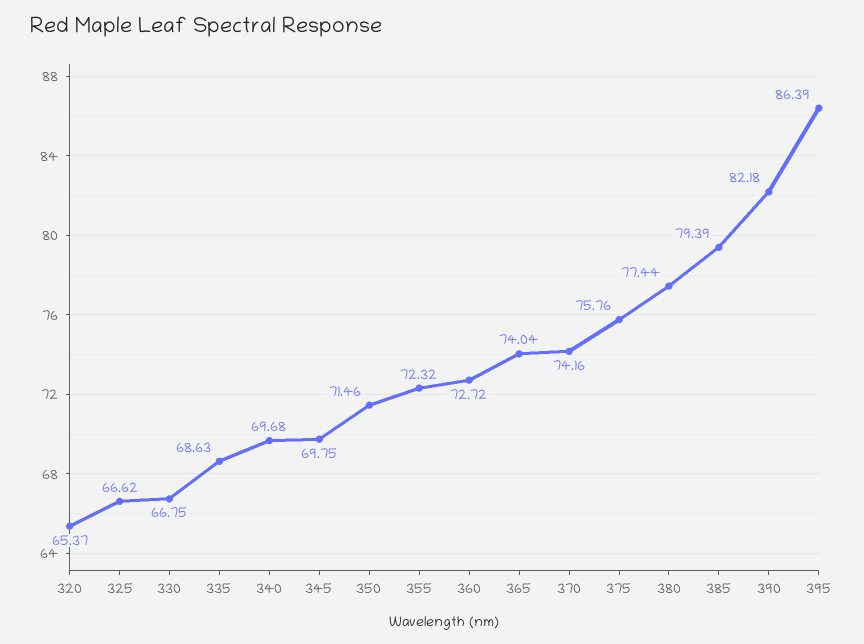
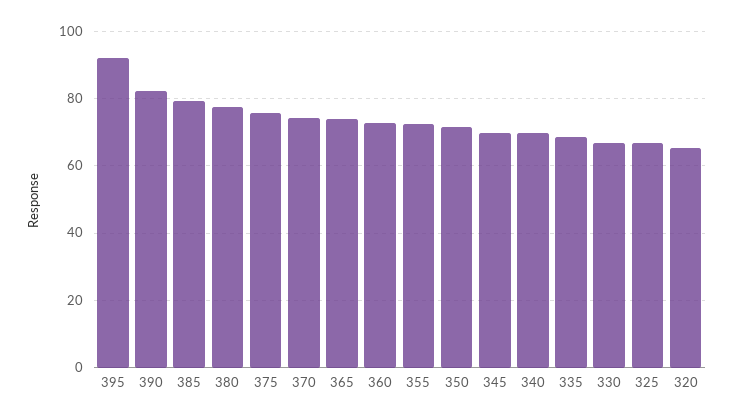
  {
    "320": 65.37,
    "325": 66.62,
    "330": 66.75,
    "335": 68.63,
    "340": 69.68,
    "345": 69.75,
    "350": 71.46,
    "355": 72.32,
    "360": 72.72,
    "365": 74.04,
    "370": 74.16,
    "375": 75.76,
    "380": 77.44,
    "385": 79.39,
    "390": 82.18,
-   "395": 86.39
+   "395": 92
  }

